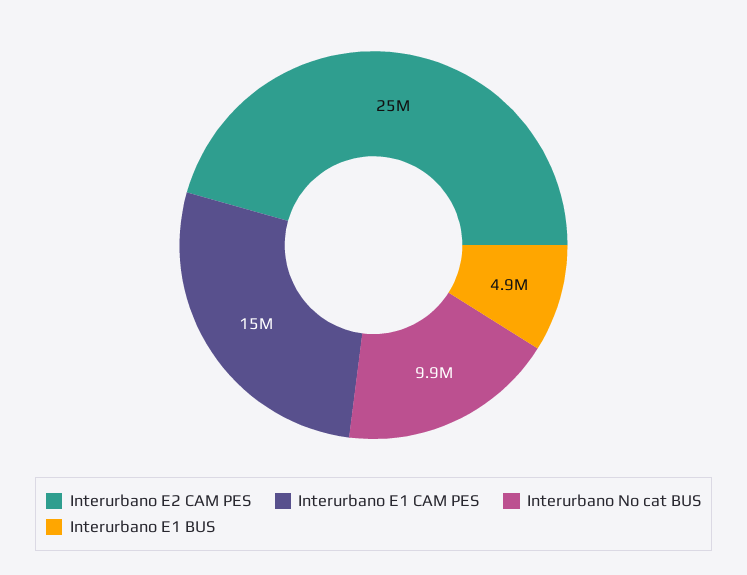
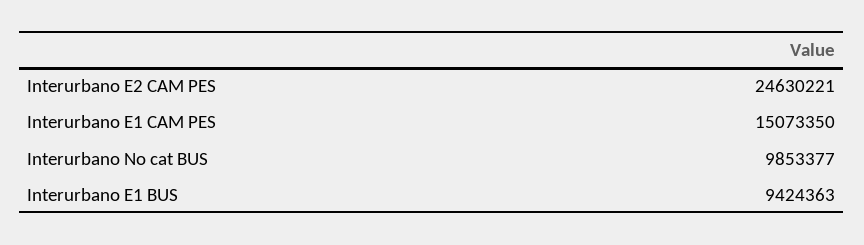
  {
    "Interurbano E2 CAM PES": 24630221,
    "Interurbano E1 CAM PES": 15073350,
    "Interurbano No cat BUS": 9853377,
-   "Interurbano E1 BUS": 4900000
+   "Interurbano E1 BUS": 9424363
  }

